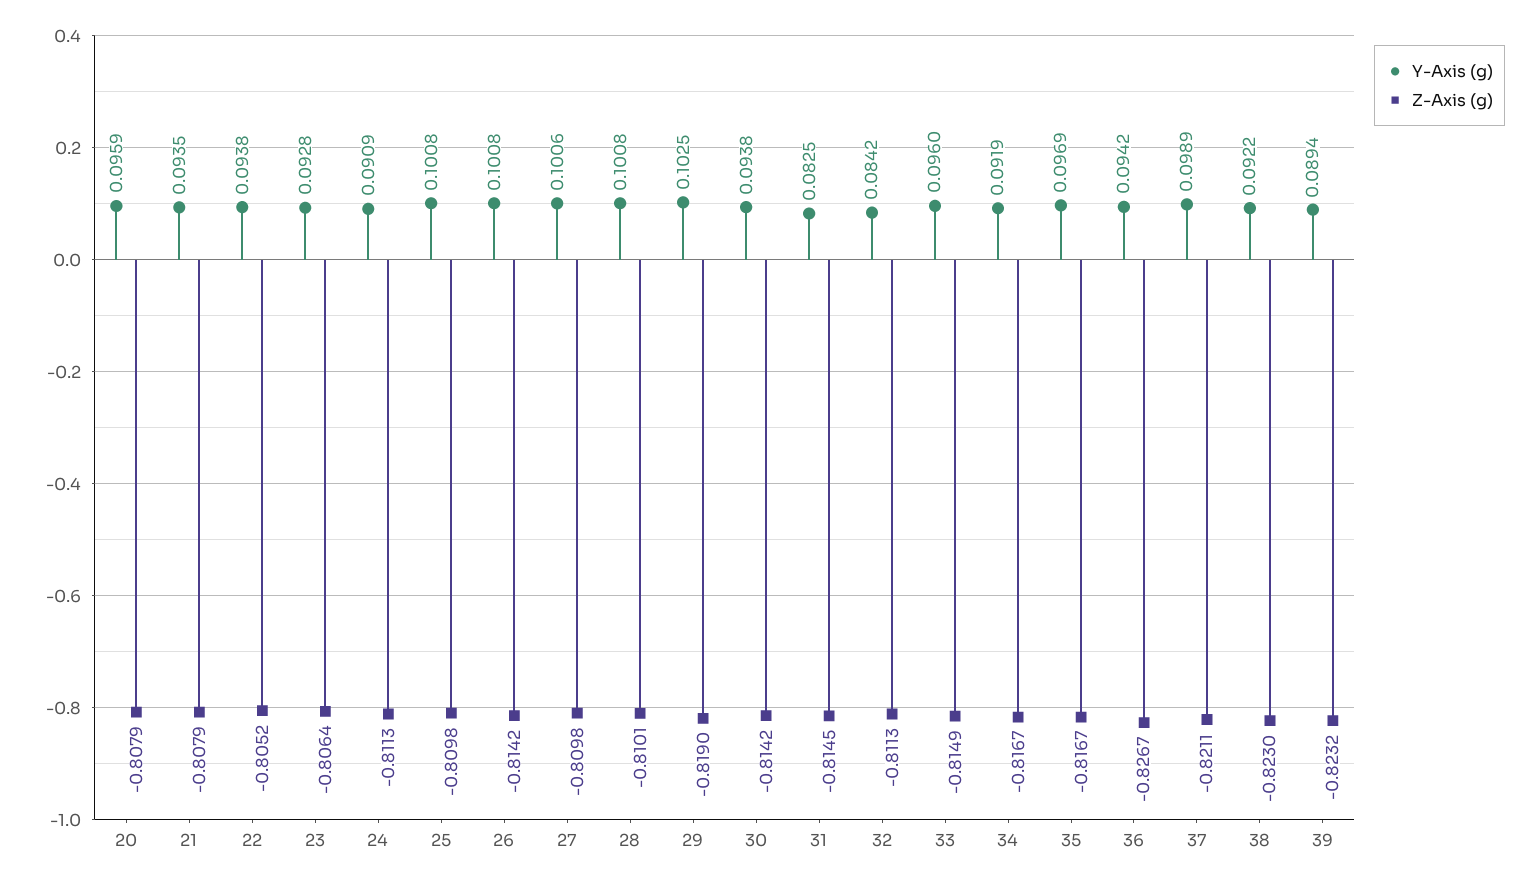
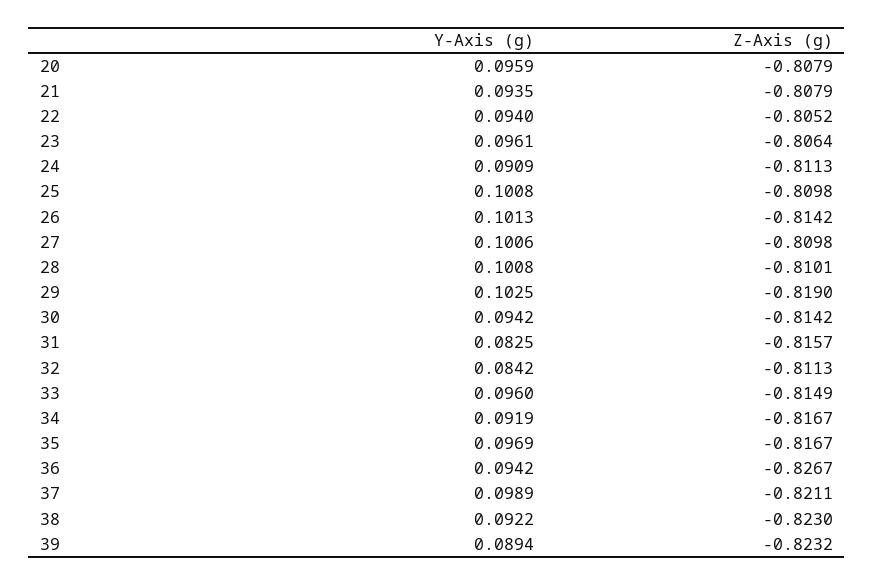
  {
    "Y-Axis (g)": {
      "20": 0.0959,
      "21": 0.0935,
-     "22": 0.0938,
+     "22": 0.094,
-     "23": 0.0928,
+     "23": 0.0961,
      "24": 0.0909,
      "25": 0.1008,
-     "26": 0.1008,
+     "26": 0.1013,
      "27": 0.1006,
      "28": 0.1008,
      "29": 0.1025,
-     "30": 0.0938,
+     "30": 0.0942,
      "31": 0.0825,
      "32": 0.0842,
      "33": 0.096,
      "34": 0.0919,
      "35": 0.0969,
      "36": 0.0942,
      "37": 0.0989,
      "38": 0.0922,
      "39": 0.0894
    },
    "Z-Axis (g)": {
      "20": -0.8079,
      "21": -0.8079,
      "22": -0.8052,
      "23": -0.8064,
      "24": -0.8113,
      "25": -0.8098,
      "26": -0.8142,
      "27": -0.8098,
      "28": -0.8101,
      "29": -0.819,
      "30": -0.8142,
-     "31": -0.8145,
+     "31": -0.8157,
      "32": -0.8113,
      "33": -0.8149,
      "34": -0.8167,
      "35": -0.8167,
      "36": -0.8267,
      "37": -0.8211,
      "38": -0.823,
      "39": -0.8232
    }
  }

